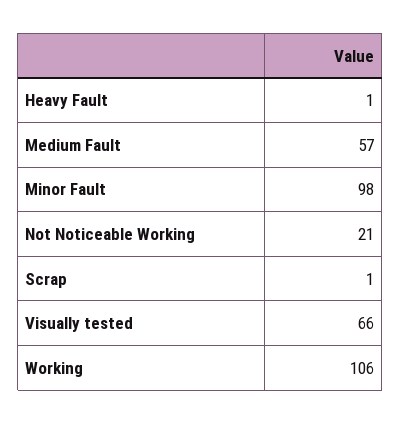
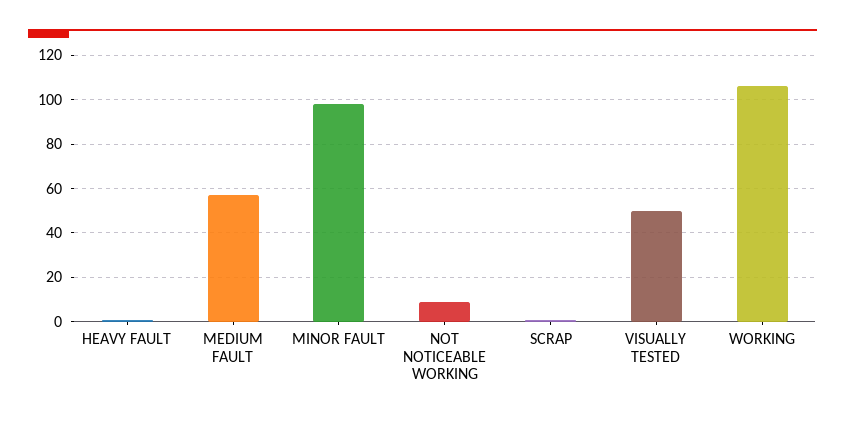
  {
    "Heavy Fault": 1,
    "Medium Fault": 57,
    "Minor Fault": 98,
-   "Not Noticeable Working": 21,
+   "Not Noticeable Working": 10,
    "Scrap": 1,
-   "Visually tested": 66,
+   "Visually tested": 50,
    "Working": 106
  }

